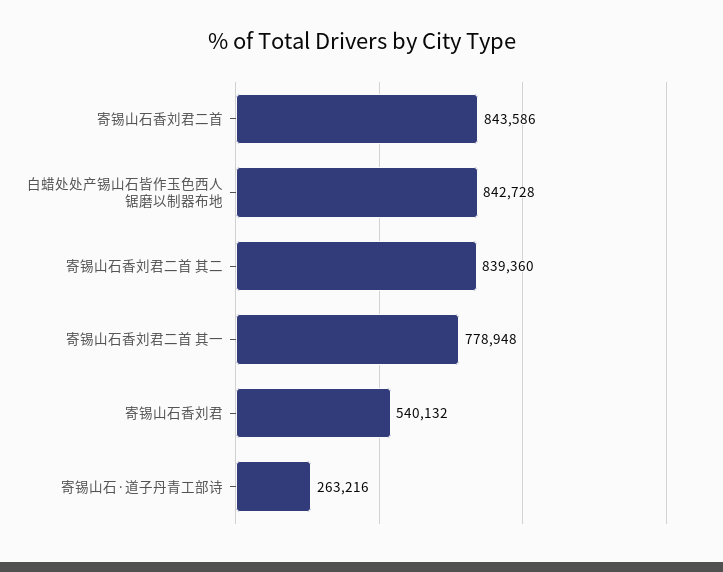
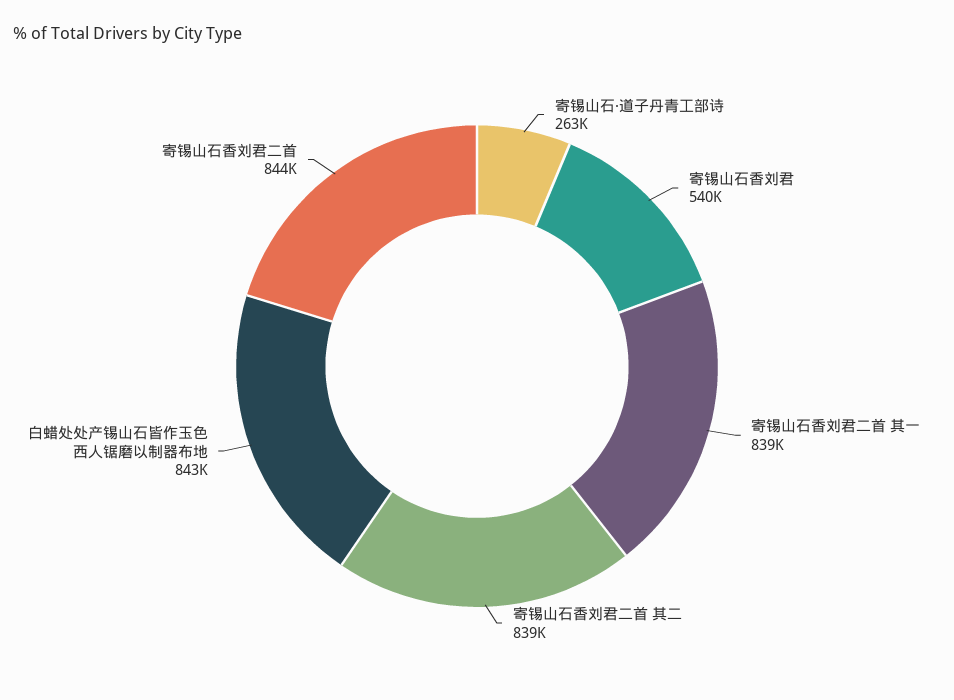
  {
    "寄锡山石香刘君二首": 843586,
    "白蜡处处产锡山石皆作玉色西人锯磨以制器布地": 842728,
    "寄锡山石香刘君二首 其二": 839360,
-   "寄锡山石香刘君二首 其一": 778948,
+   "寄锡山石香刘君二首 其一": 839000,
    "寄锡山石香刘君": 540132,
    "寄锡山石·道子丹青工部诗": 263216
  }

